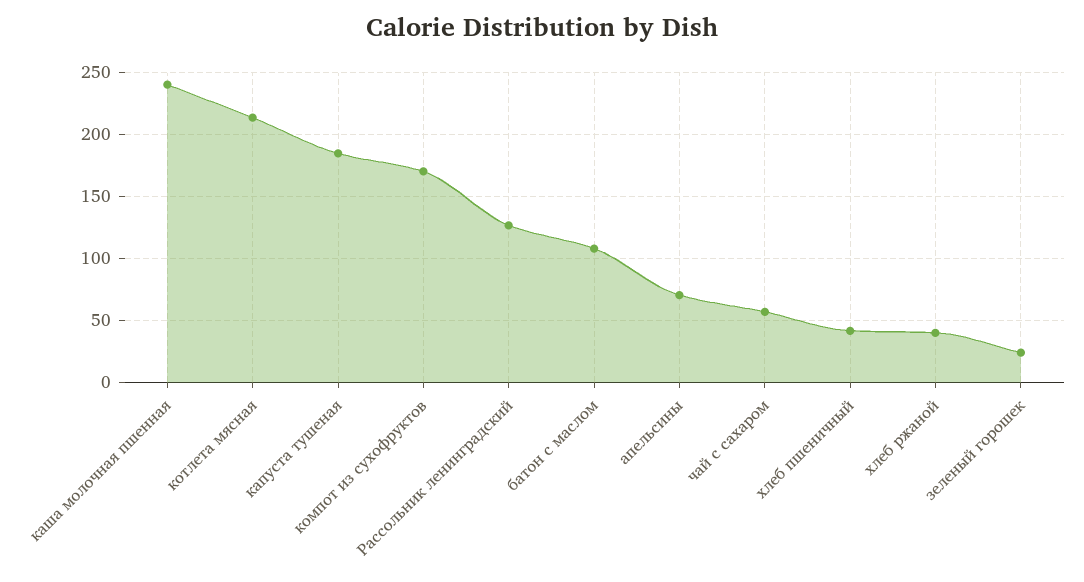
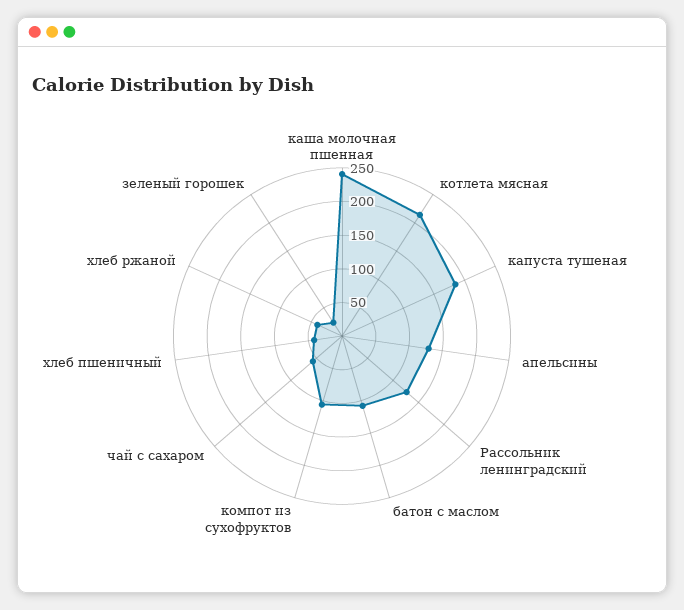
  {
    "каша молочная пшенная": 240,
    "котлета мясная": 215,
    "капуста тушеная": 185,
-   "компот из сухофруктов": 170,
+   "компот из сухофруктов": 100,
    "Рассольник ленинградский": 125,
    "батон с маслом": 110,
-   "апельсины": 70,
+   "апельсины": 125,
    "чай с сахаром": 55,
    "хлеб пшеничный": 40,
    "хлеб ржаной": 40,
    "зеленый горошек": 25
  }

